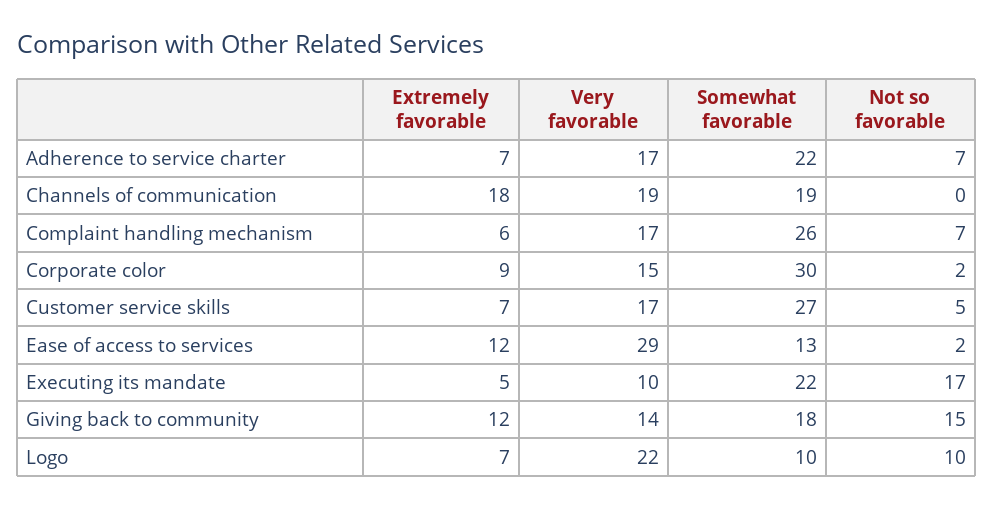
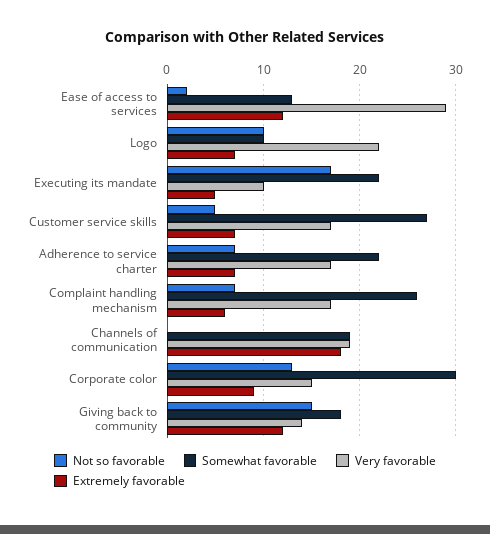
  {
    "Extremely favorable": {
      "Adherence to service charter": 7,
      "Channels of communication": 18,
      "Complaint handling mechanism": 6,
      "Corporate color": 9,
      "Customer service skills": 7,
      "Ease of access to services": 12,
      "Executing its mandate": 5,
      "Giving back to community": 12,
      "Logo": 7
    },
    "Very favorable": {
      "Adherence to service charter": 17,
      "Channels of communication": 19,
      "Complaint handling mechanism": 17,
      "Corporate color": 15,
      "Customer service skills": 17,
      "Ease of access to services": 29,
      "Executing its mandate": 10,
      "Giving back to community": 14,
      "Logo": 22
    },
    "Somewhat favorable": {
      "Adherence to service charter": 22,
      "Channels of communication": 19,
      "Complaint handling mechanism": 26,
      "Corporate color": 30,
      "Customer service skills": 27,
      "Ease of access to services": 13,
      "Executing its mandate": 22,
      "Giving back to community": 18,
      "Logo": 10
    },
    "Not so favorable": {
      "Adherence to service charter": 7,
      "Channels of communication": 0,
      "Complaint handling mechanism": 7,
-     "Corporate color": 2,
+     "Corporate color": 13,
      "Customer service skills": 5,
      "Ease of access to services": 2,
      "Executing its mandate": 17,
      "Giving back to community": 15,
      "Logo": 10
    }
  }

